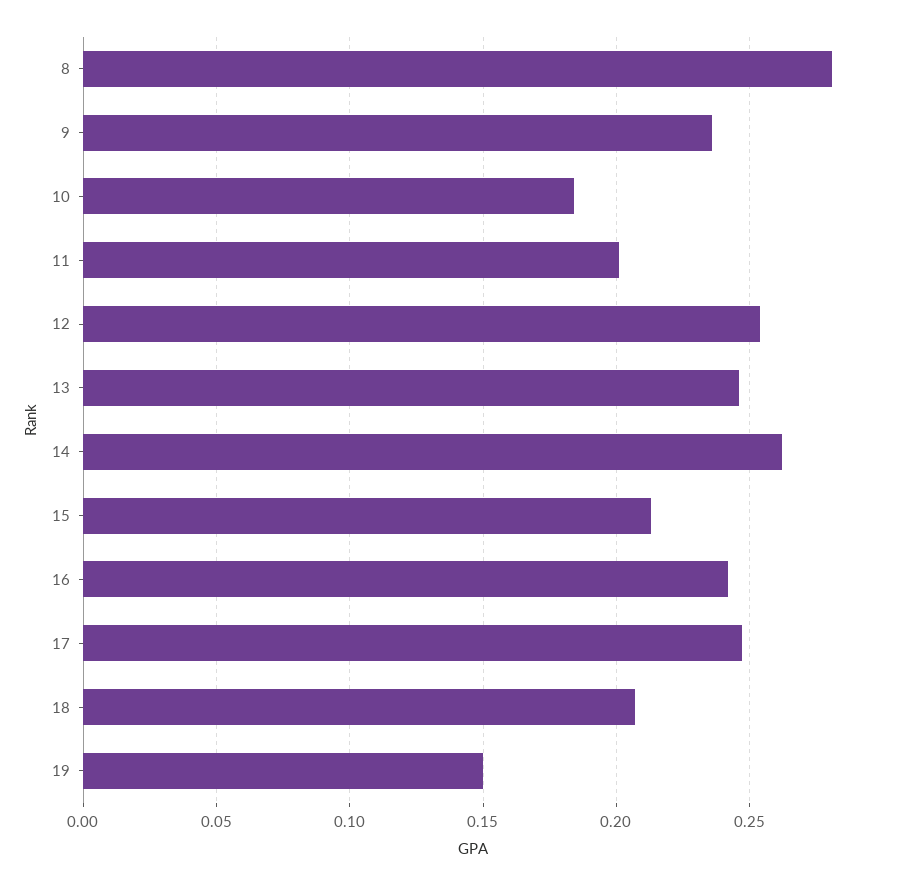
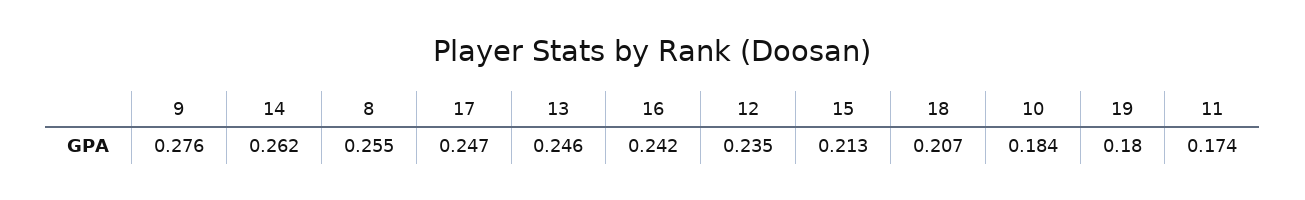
  {
-   "8": 0.28,
+   "8": 0.255,
-   "9": 0.235,
+   "9": 0.276,
    "10": 0.184,
-   "11": 0.2,
+   "11": 0.174,
-   "12": 0.255,
+   "12": 0.235,
    "13": 0.246,
    "14": 0.262,
    "15": 0.213,
    "16": 0.242,
    "17": 0.247,
    "18": 0.207,
-   "19": 0.15
+   "19": 0.18
  }

